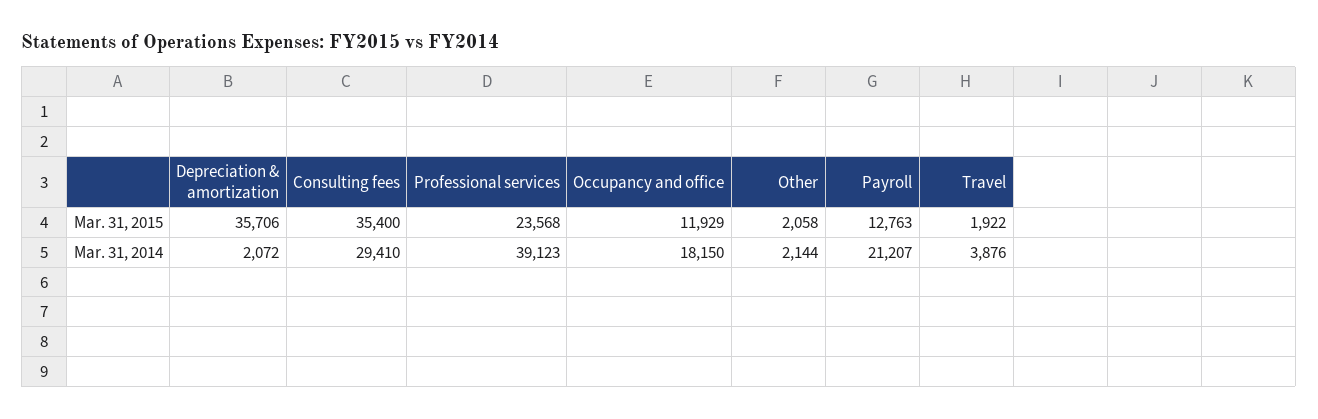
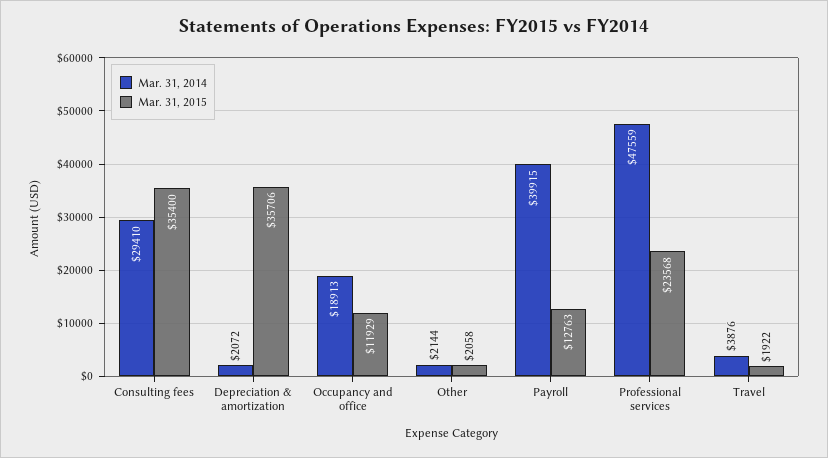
  {
    "Mar. 31, 2015": {
      "Depreciation & amortization": 35706,
      "Consulting fees": 35400,
      "Professional services": 23568,
      "Occupancy and office": 11929,
      "Other": 2058,
      "Payroll": 12763,
      "Travel": 1922
    },
    "Mar. 31, 2014": {
      "Depreciation & amortization": 2072,
      "Consulting fees": 29410,
-     "Professional services": 39123,
+     "Professional services": 47559,
-     "Occupancy and office": 18150,
+     "Occupancy and office": 18913,
      "Other": 2144,
-     "Payroll": 21207,
+     "Payroll": 39915,
      "Travel": 3876
    }
  }

